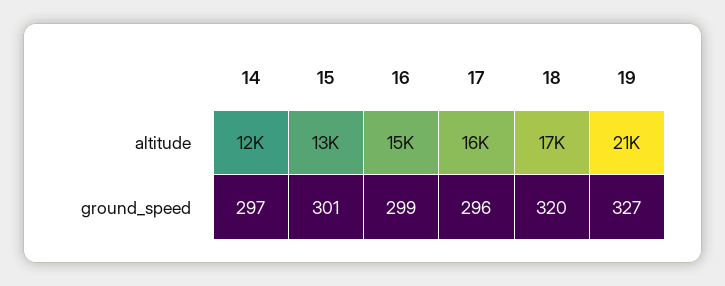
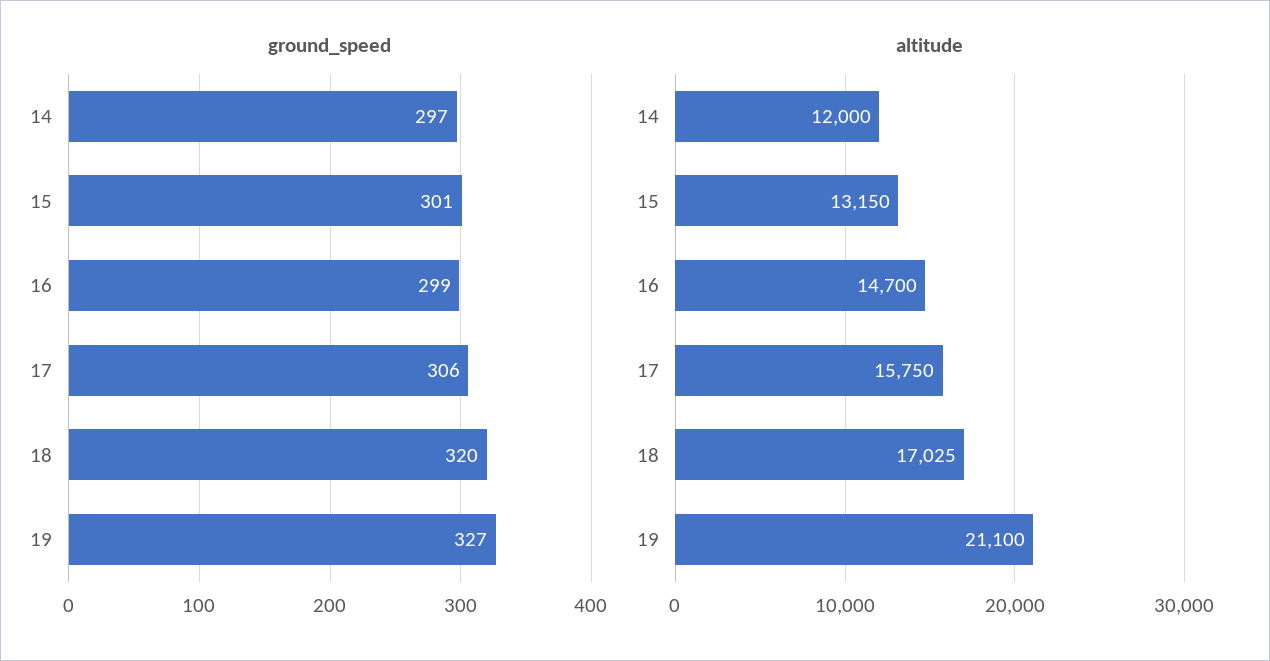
  {
    "altitude": {
      "14": 12000,
      "15": 13150,
      "16": 14700,
      "17": 15750,
      "18": 17025,
      "19": 21100
    },
    "ground_speed": {
      "14": 297,
      "15": 301,
      "16": 299,
-     "17": 296,
+     "17": 306,
      "18": 320,
      "19": 327
    }
  }

